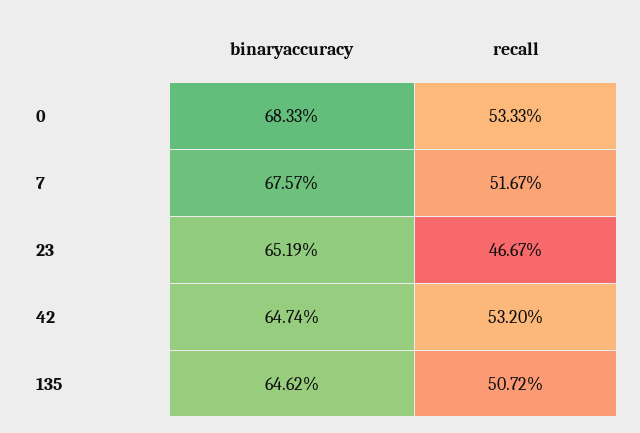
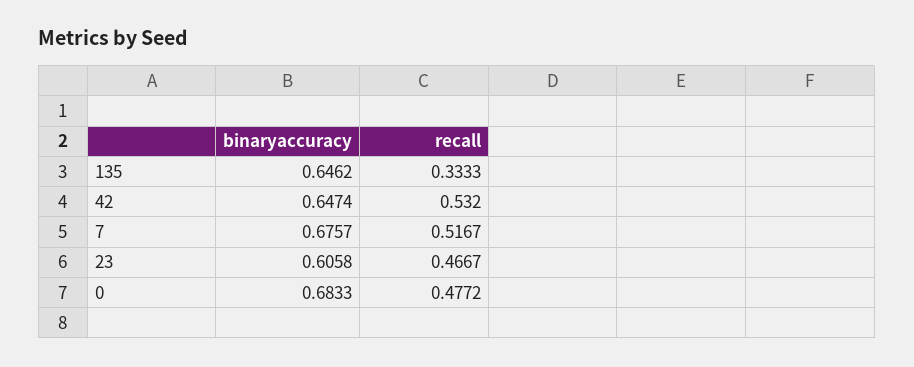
  {
    "binaryaccuracy": {
      "0": 0.6833,
      "7": 0.6757,
-     "23": 0.6519,
+     "23": 0.6058,
      "42": 0.6474,
      "135": 0.6462
    },
    "recall": {
-     "0": 0.5333,
+     "0": 0.4772,
      "7": 0.5167,
      "23": 0.4667,
      "42": 0.532,
-     "135": 0.5072
+     "135": 0.3333
    }
  }

